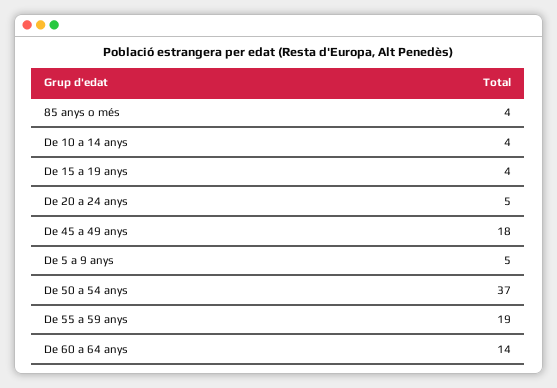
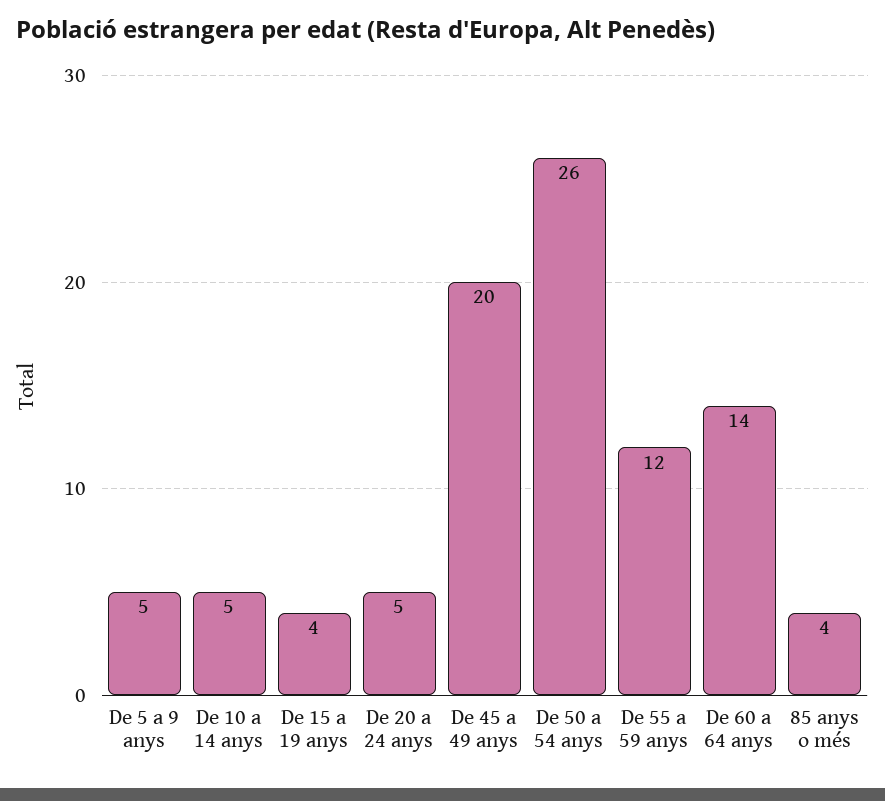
  {
    "85 anys o més": 4,
-   "De 10 a 14 anys": 4,
+   "De 10 a 14 anys": 5,
    "De 15 a 19 anys": 4,
    "De 20 a 24 anys": 5,
-   "De 45 a 49 anys": 18,
+   "De 45 a 49 anys": 20,
    "De 5 a 9 anys": 5,
-   "De 50 a 54 anys": 37,
+   "De 50 a 54 anys": 26,
-   "De 55 a 59 anys": 19,
+   "De 55 a 59 anys": 12,
    "De 60 a 64 anys": 14
  }

